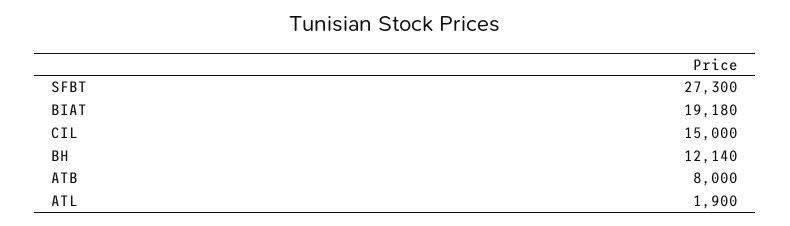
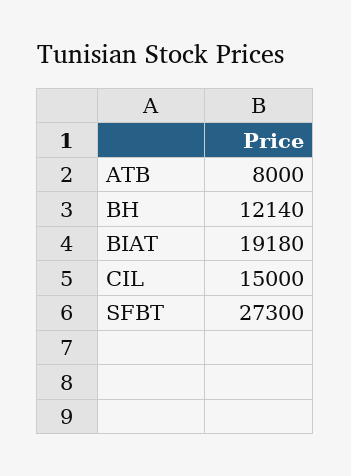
  {
    "SFBT": 27300,
    "BIAT": 19180,
    "CIL": 15000,
    "BH": 12140,
-   "ATB": 8000,
+   "ATB": 8000
-   "ATL": 1900
  }

